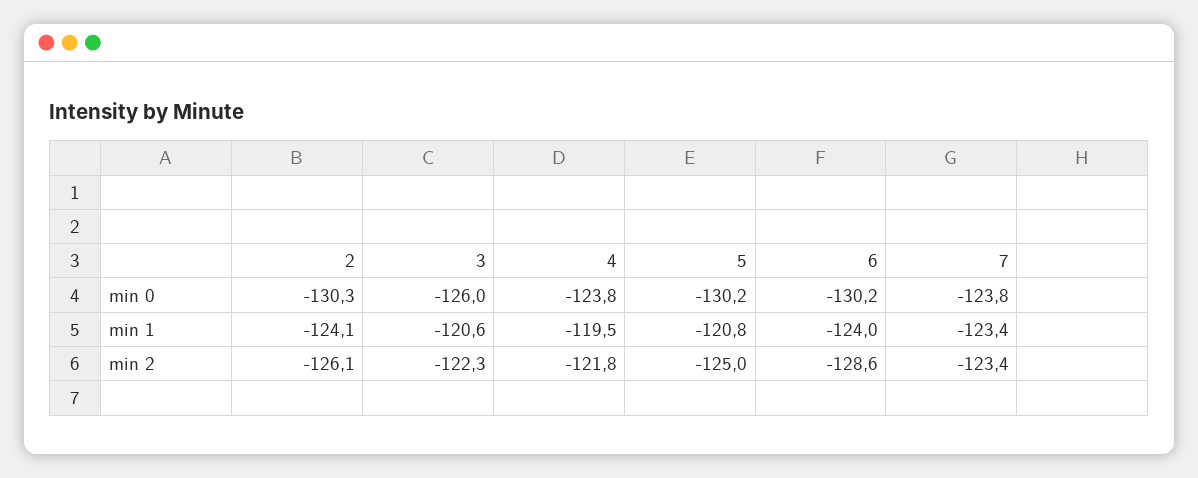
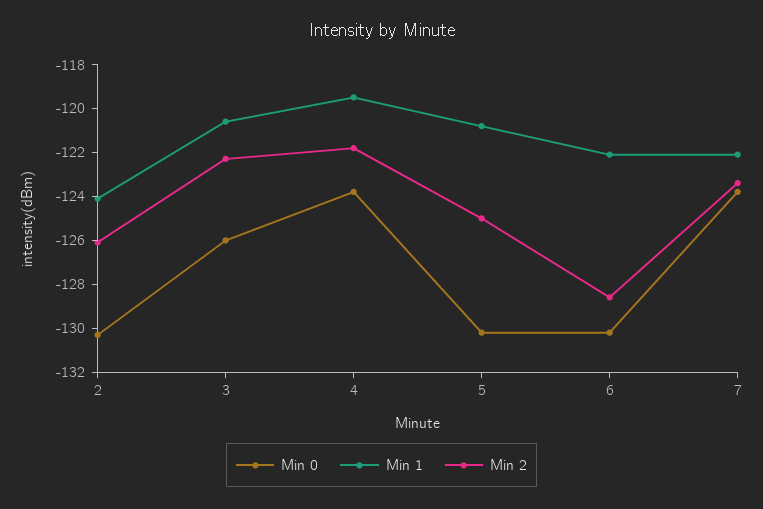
  {
    "min 0": {
      "2": -130.3,
      "3": -126,
      "4": -123.8,
      "5": -130.2,
      "6": -130.2,
      "7": -123.8
    },
    "min 1": {
      "2": -124.1,
      "3": -120.6,
      "4": -119.5,
      "5": -120.8,
-     "6": -124,
+     "6": -122,
-     "7": -123.4
+     "7": -122
    },
    "min 2": {
      "2": -126.1,
      "3": -122.3,
      "4": -121.8,
      "5": -125,
      "6": -128.6,
      "7": -123.4
    }
  }

